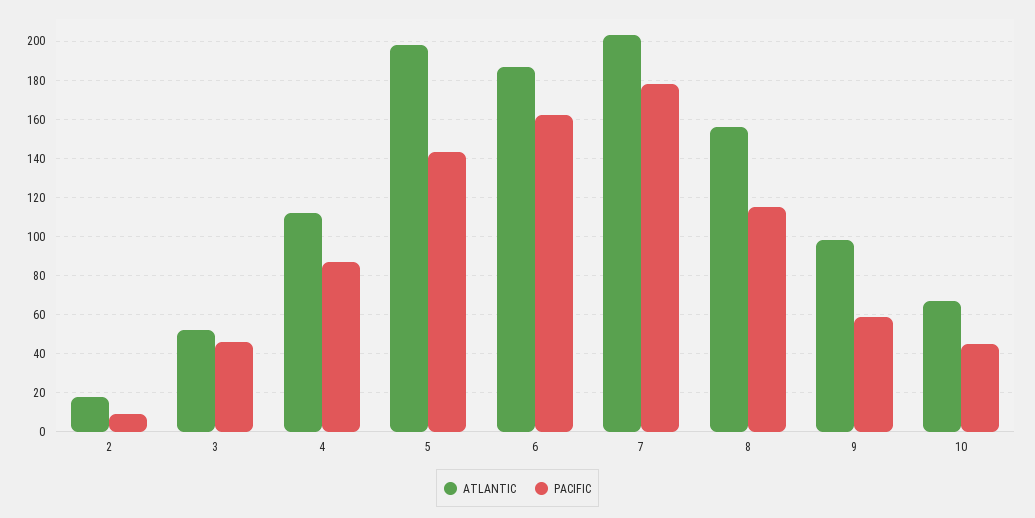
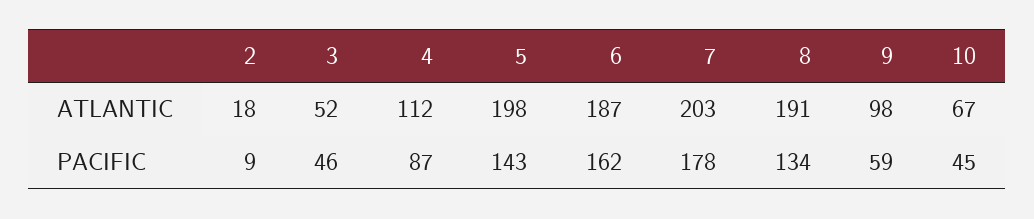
  {
    "ATLANTIC": {
      "2": 18,
      "3": 52,
      "4": 112,
      "5": 198,
      "6": 187,
      "7": 203,
-     "8": 155,
+     "8": 191,
      "9": 98,
      "10": 67
    },
    "PACIFIC": {
      "2": 9,
      "3": 46,
      "4": 87,
      "5": 143,
      "6": 162,
      "7": 178,
-     "8": 115,
+     "8": 134,
      "9": 59,
      "10": 45
    }
  }

